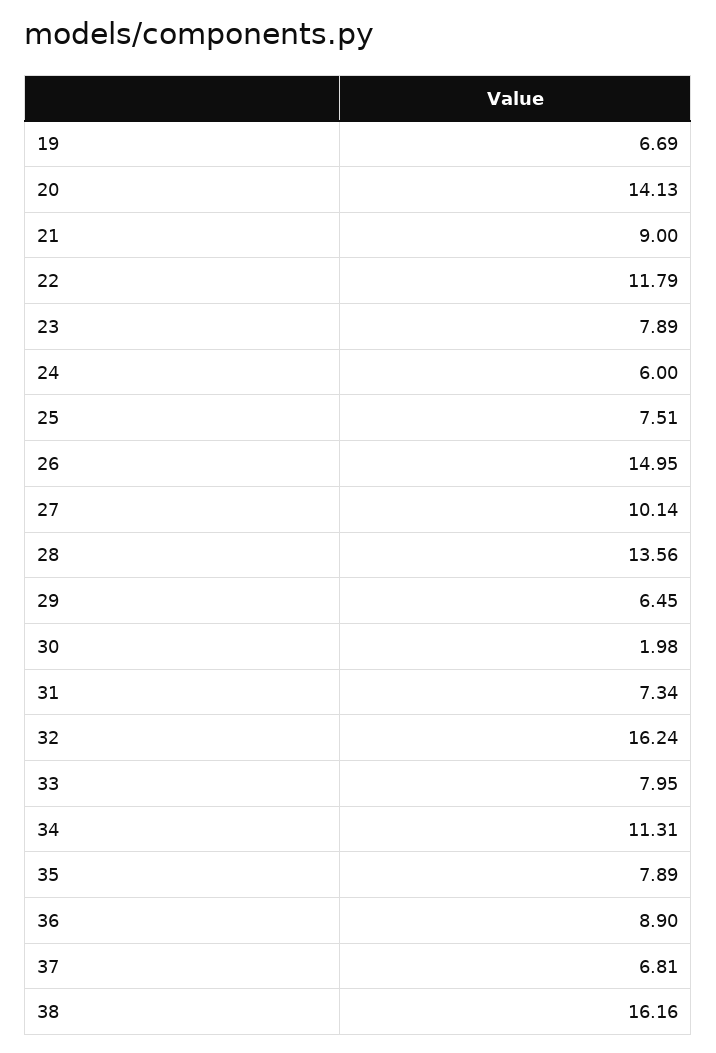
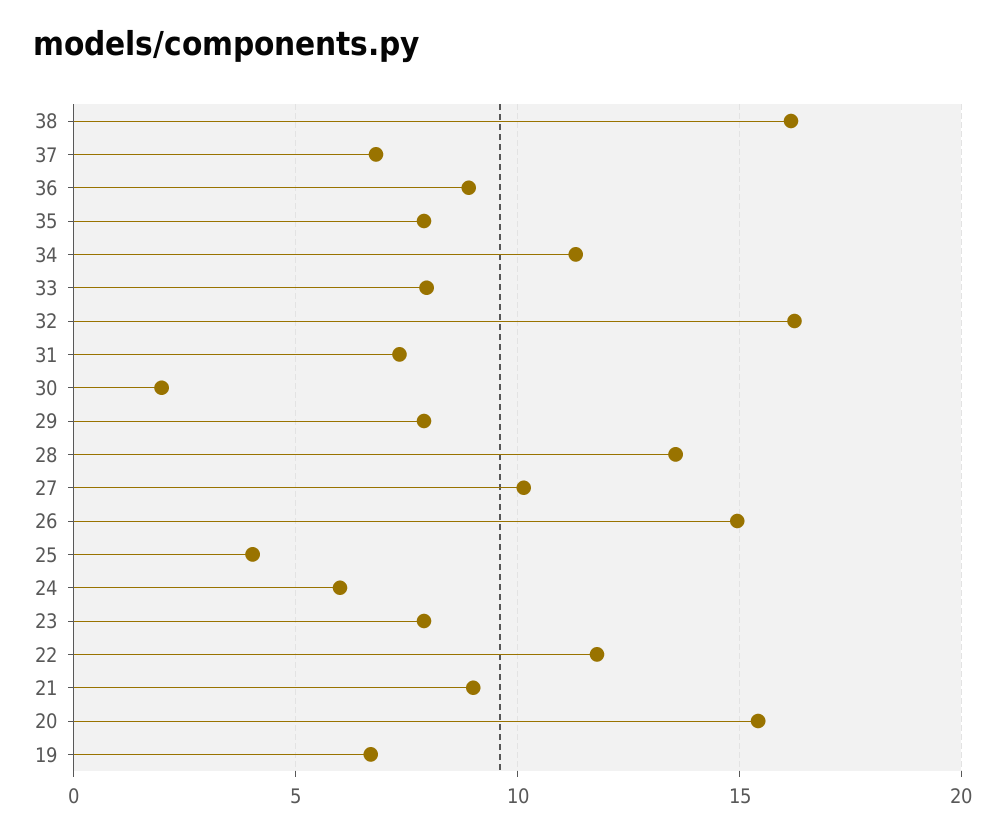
  {
    "19": 6.69,
-   "20": 14.13,
+   "20": 15.5,
    "21": 9,
    "22": 11.79,
    "23": 7.89,
    "24": 6,
-   "25": 7.51,
+   "25": 4,
    "26": 14.95,
    "27": 10.14,
    "28": 13.56,
-   "29": 6.45,
+   "29": 8,
    "30": 1.98,
    "31": 7.34,
    "32": 16.24,
    "33": 7.95,
    "34": 11.31,
    "35": 7.89,
    "36": 8.9,
    "37": 6.81,
    "38": 16.16
  }

